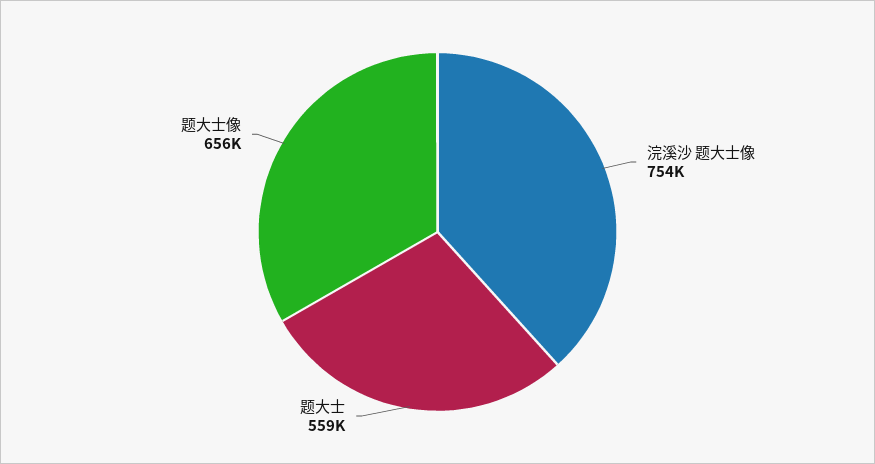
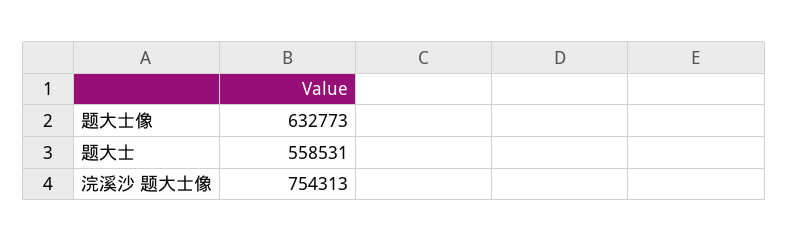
  {
    "浣溪沙 题大士像": 754313,
    "题大士": 558531,
-   "题大士像": 656000
+   "题大士像": 632773
  }

